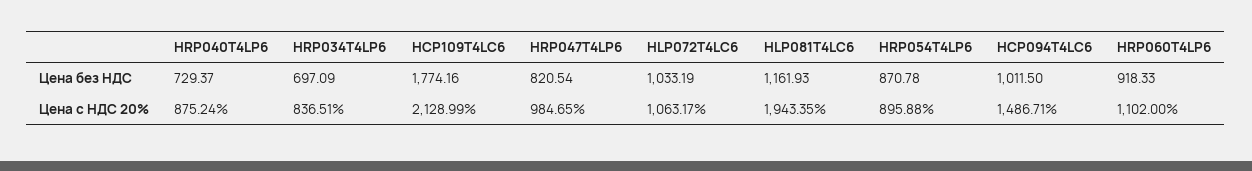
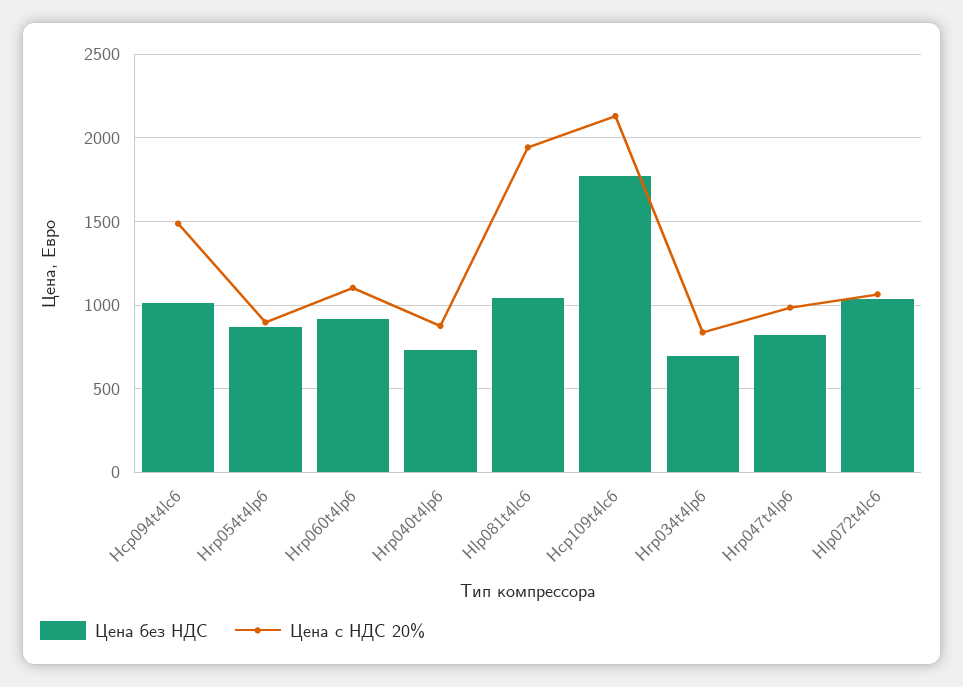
  {
    "Цена без НДС": {
      "HRP040T4LP6": 729.37,
      "HRP034T4LP6": 697.09,
      "HCP109T4LC6": 1774.16,
      "HRP047T4LP6": 820.54,
      "HLP072T4LC6": 1033.19,
-     "HLP081T4LC6": 1161.93,
+     "HLP081T4LC6": 1050,
      "HRP054T4LP6": 870.78,
      "HCP094T4LC6": 1011.5,
      "HRP060T4LP6": 918.33
    },
    "Цена с НДС 20%": {
      "HRP040T4LP6": 875.24,
      "HRP034T4LP6": 836.51,
      "HCP109T4LC6": 2128.99,
      "HRP047T4LP6": 984.65,
      "HLP072T4LC6": 1063.17,
      "HLP081T4LC6": 1943.35,
      "HRP054T4LP6": 895.88,
      "HCP094T4LC6": 1486.71,
      "HRP060T4LP6": 1102
    }
  }

